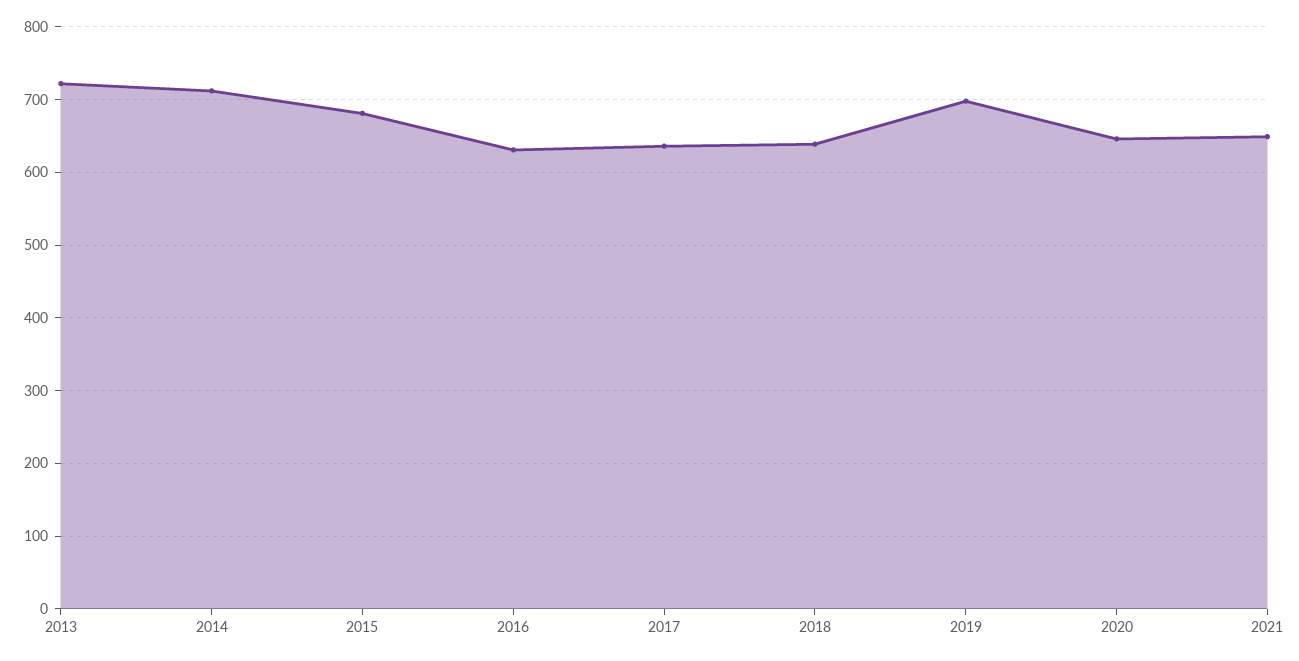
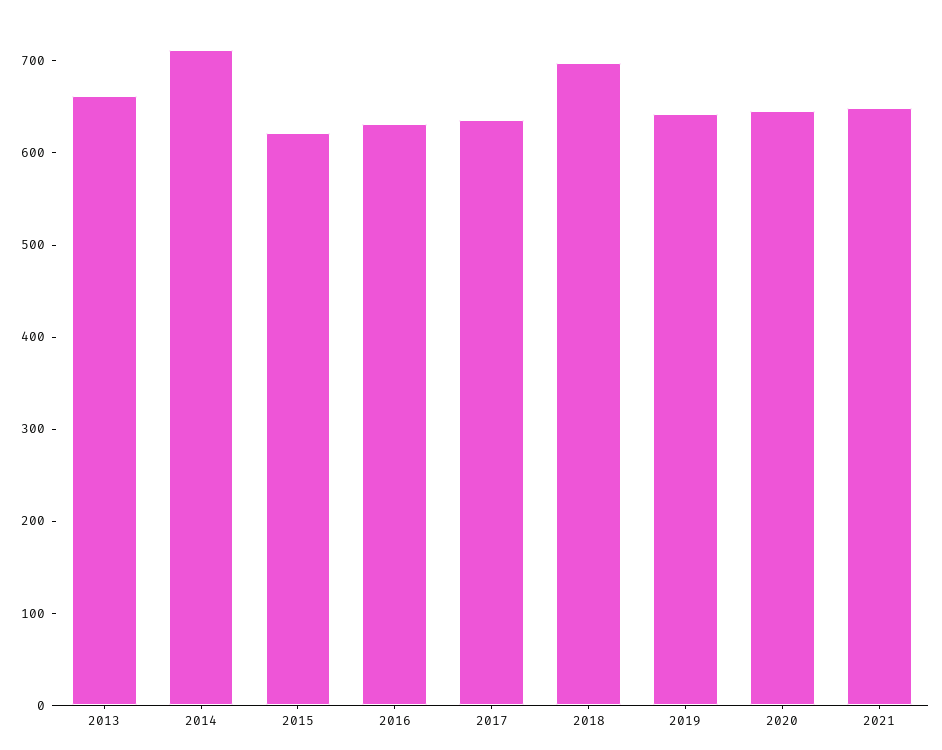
  {
-   "2013": 720,
+   "2013": 660,
    "2014": 710,
-   "2015": 680,
+   "2015": 620,
    "2016": 630,
    "2017": 640,
-   "2018": 640,
+   "2018": 700,
-   "2019": 700,
+   "2019": 640,
    "2020": 650,
    "2021": 650
  }

